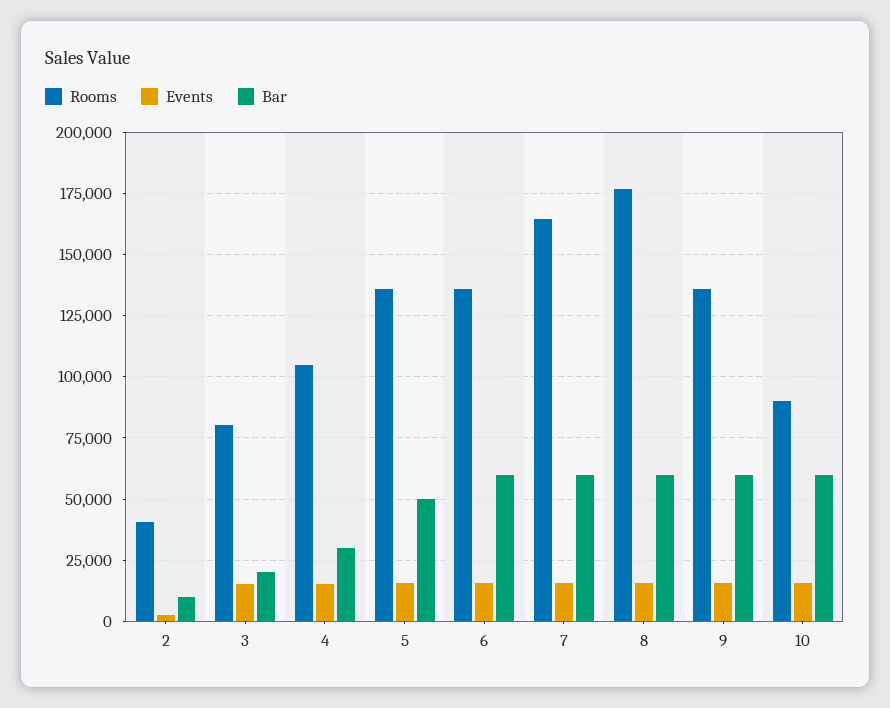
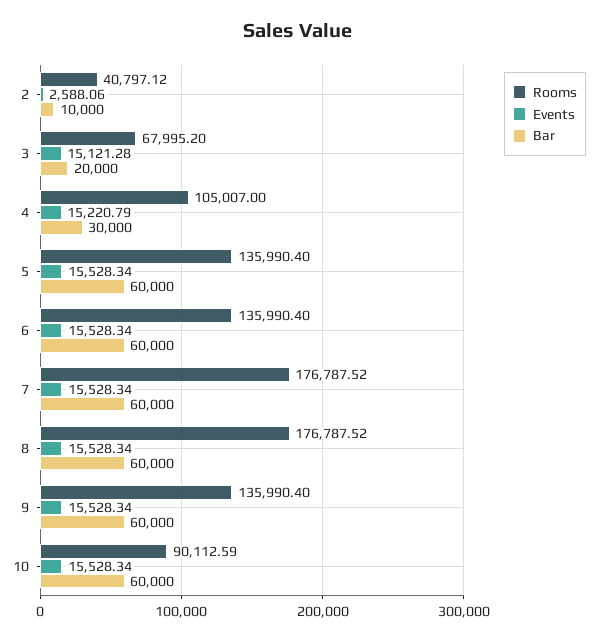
  {
    "Rooms": {
      "2": 40797.12,
-     "3": 80000,
+     "3": 67995.2,
      "4": 105007,
      "5": 135990.4,
      "6": 135990.4,
-     "7": 165000,
+     "7": 176787.52,
      "8": 176787.52,
      "9": 135990.4,
      "10": 90112.59
    },
    "Events": {
      "2": 2588.06,
      "3": 15121.28,
      "4": 15220.79,
      "5": 15528.34,
      "6": 15528.34,
      "7": 15528.34,
      "8": 15528.34,
      "9": 15528.34,
      "10": 15528.34
    },
    "Bar": {
      "2": 10000,
      "3": 20000,
      "4": 30000,
-     "5": 50000,
+     "5": 60000,
      "6": 60000,
      "7": 60000,
      "8": 60000,
      "9": 60000,
      "10": 60000
    }
  }

